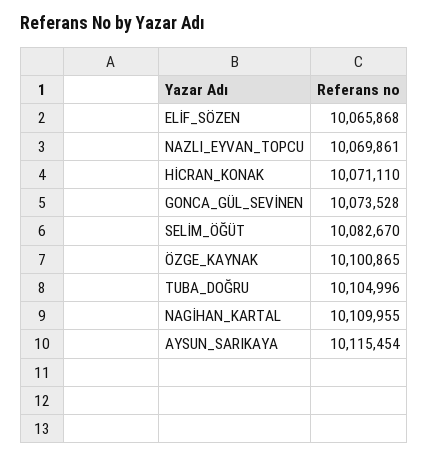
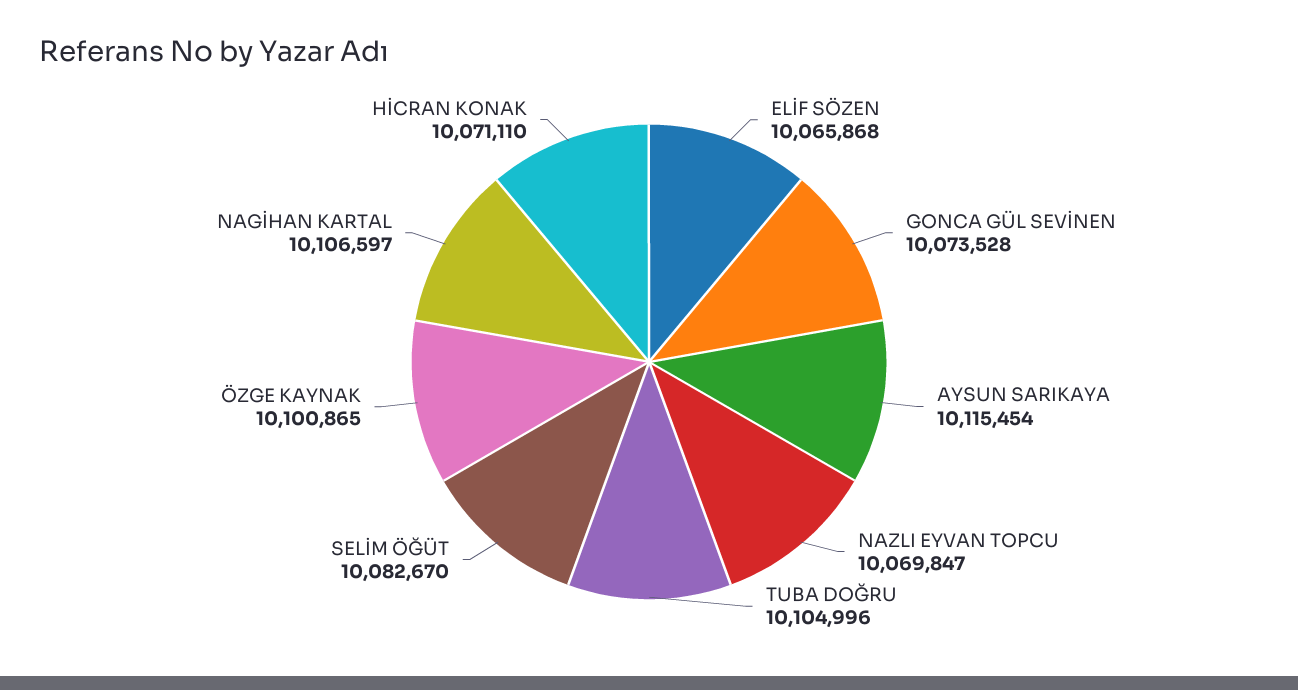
  {
    "ELİF_SÖZEN": 10065868,
-   "NAZLI_EYVAN_TOPCU": 10069861,
+   "NAZLI_EYVAN_TOPCU": 10069847,
    "HİCRAN_KONAK": 10071110,
    "GONCA_GÜL_SEVİNEN": 10073528,
    "SELİM_ÖĞÜT": 10082670,
    "ÖZGE_KAYNAK": 10100865,
    "TUBA_DOĞRU": 10104996,
-   "NAGİHAN_KARTAL": 10109955,
+   "NAGİHAN_KARTAL": 10106597,
    "AYSUN_SARIKAYA": 10115454
  }

